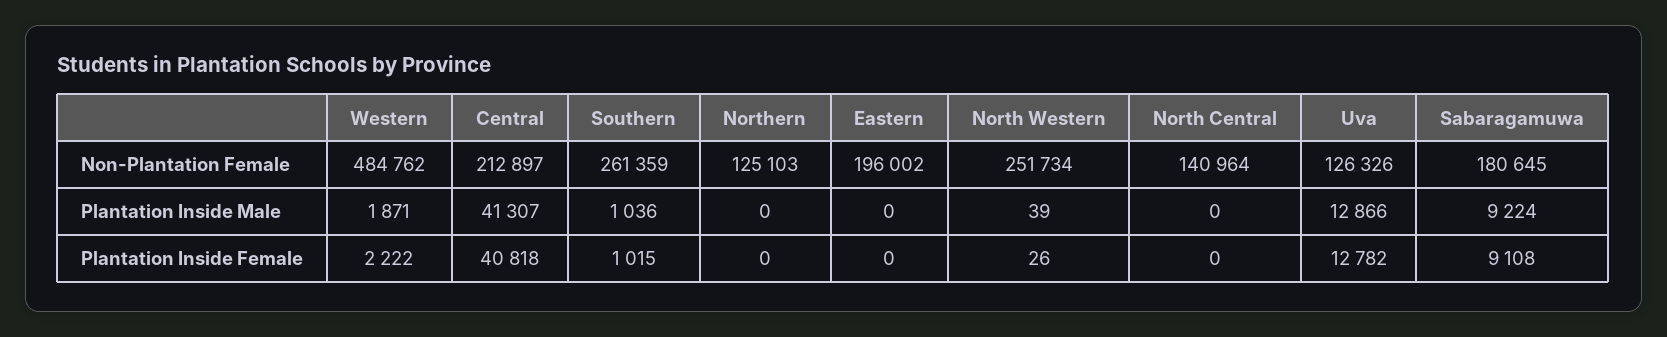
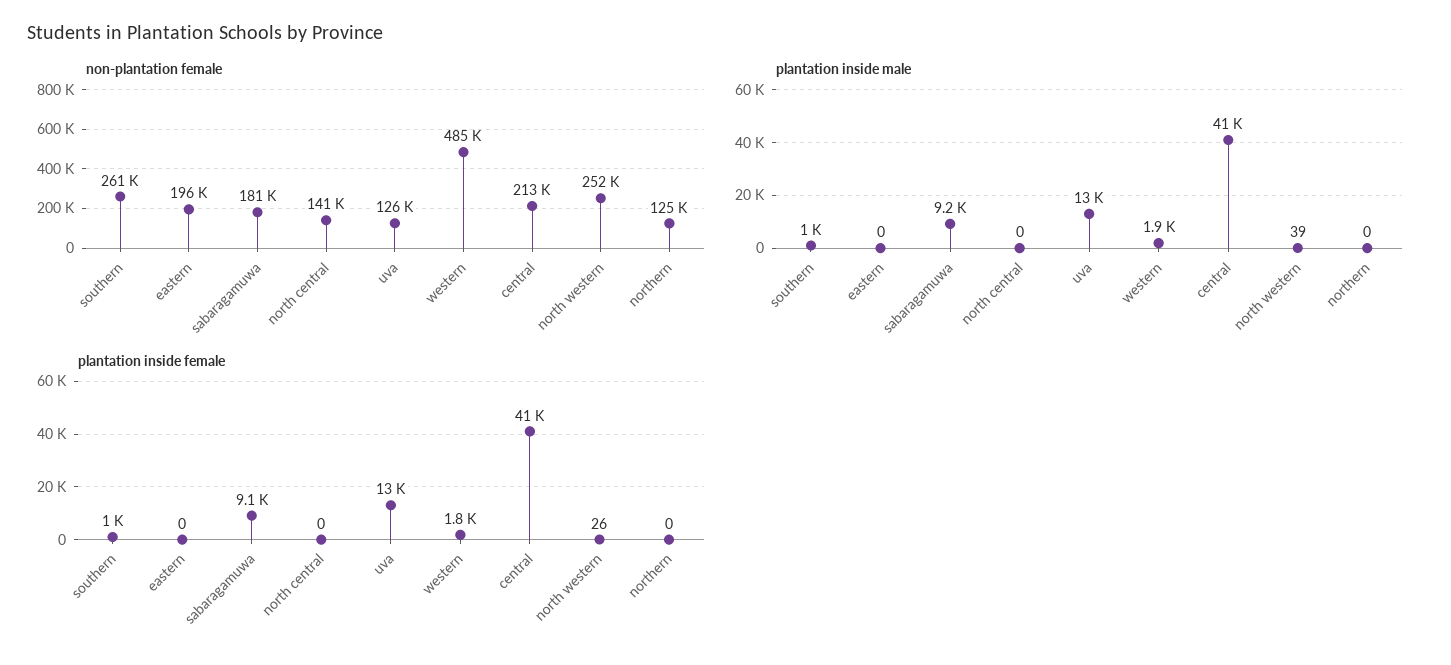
  {
    "Non-Plantation Female": {
      "Western": 484762,
      "Central": 212897,
      "Southern": 261359,
      "Northern": 125103,
      "Eastern": 196002,
      "North Western": 251734,
      "North Central": 140964,
      "Uva": 126326,
      "Sabaragamuwa": 180645
    },
    "Plantation Inside Male": {
      "Western": 1871,
      "Central": 41307,
      "Southern": 1036,
      "Northern": 0,
      "Eastern": 0,
      "North Western": 39,
      "North Central": 0,
      "Uva": 12866,
      "Sabaragamuwa": 9224
    },
    "Plantation Inside Female": {
-     "Western": 2222,
+     "Western": 1800,
      "Central": 40818,
      "Southern": 1015,
      "Northern": 0,
      "Eastern": 0,
      "North Western": 26,
      "North Central": 0,
      "Uva": 12782,
      "Sabaragamuwa": 9108
    }
  }

